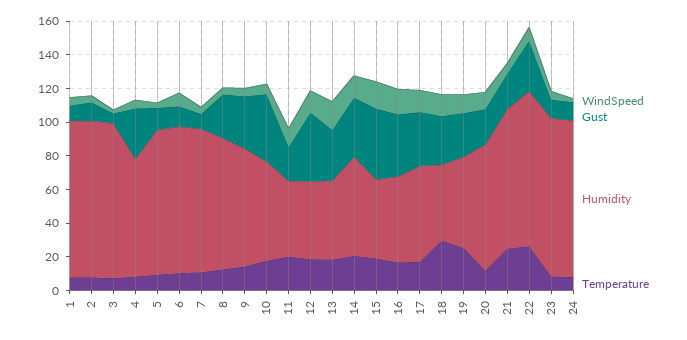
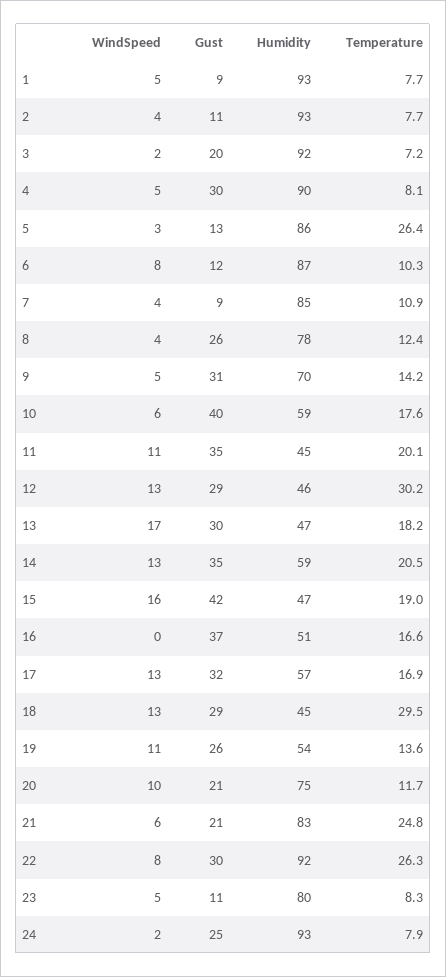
  {
    "WindSpeed": {
      "1": 5,
      "2": 4,
      "3": 2,
      "4": 5,
      "5": 3,
      "6": 8,
      "7": 4,
      "8": 4,
      "9": 5,
      "10": 6,
      "11": 11,
      "12": 13,
      "13": 17,
      "14": 13,
      "15": 16,
-     "16": 15,
+     "16": 0,
      "17": 13,
      "18": 13,
      "19": 11,
      "20": 10,
      "21": 6,
      "22": 8,
      "23": 5,
      "24": 2
    },
    "Gust": {
      "1": 9,
      "2": 11,
-     "3": 5,
+     "3": 20,
      "4": 30,
      "5": 13,
      "6": 12,
      "7": 9,
      "8": 26,
      "9": 31,
      "10": 40,
-     "11": 20,
+     "11": 35,
-     "12": 40,
+     "12": 29,
      "13": 30,
      "14": 35,
      "15": 42,
      "16": 37,
      "17": 32,
      "18": 29,
      "19": 26,
      "20": 21,
      "21": 21,
      "22": 30,
      "23": 11,
-     "24": 10
+     "24": 25
    },
    "Humidity": {
      "1": 93,
      "2": 93,
      "3": 92,
-     "4": 70,
+     "4": 90,
      "5": 86,
      "6": 87,
      "7": 85,
      "8": 78,
      "9": 70,
      "10": 59,
      "11": 45,
      "12": 46,
      "13": 47,
      "14": 59,
      "15": 47,
      "16": 51,
      "17": 57,
      "18": 45,
      "19": 54,
      "20": 75,
      "21": 83,
      "22": 92,
-     "23": 95,
+     "23": 80,
      "24": 93
    },
    "Temperature": {
      "1": 7.7,
      "2": 7.7,
      "3": 7.2,
      "4": 8.1,
-     "5": 10,
+     "5": 26.4,
      "6": 10.3,
      "7": 10.9,
      "8": 12.4,
      "9": 14.2,
      "10": 17.6,
      "11": 20.1,
-     "12": 20,
+     "12": 30.2,
      "13": 18.2,
      "14": 20.5,
      "15": 19,
      "16": 16.6,
      "17": 16.9,
      "18": 29.5,
-     "19": 25,
+     "19": 13.6,
      "20": 11.7,
      "21": 24.8,
      "22": 26.3,
      "23": 8.3,
      "24": 7.9
    }
  }

